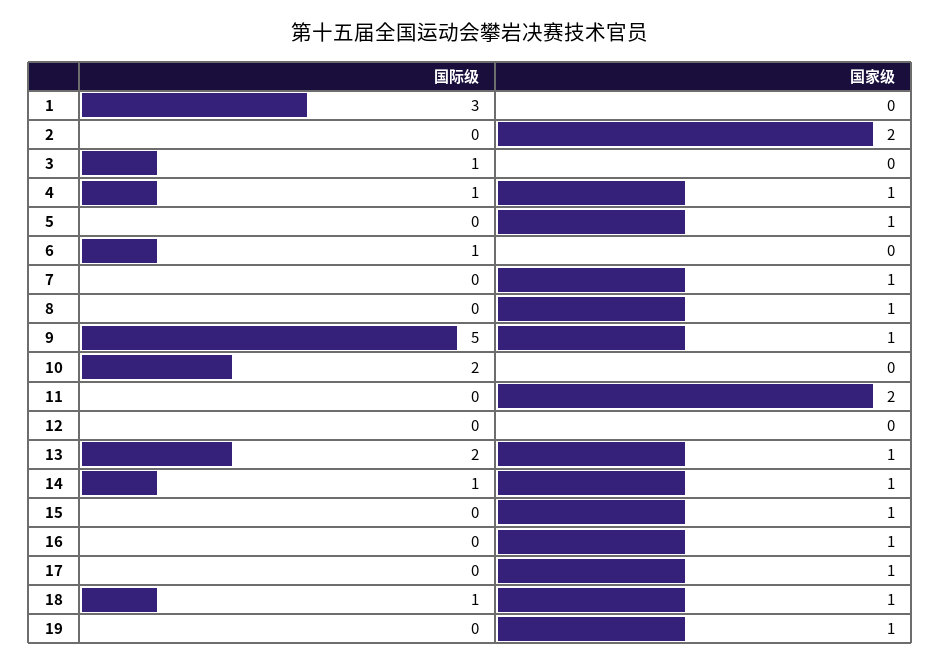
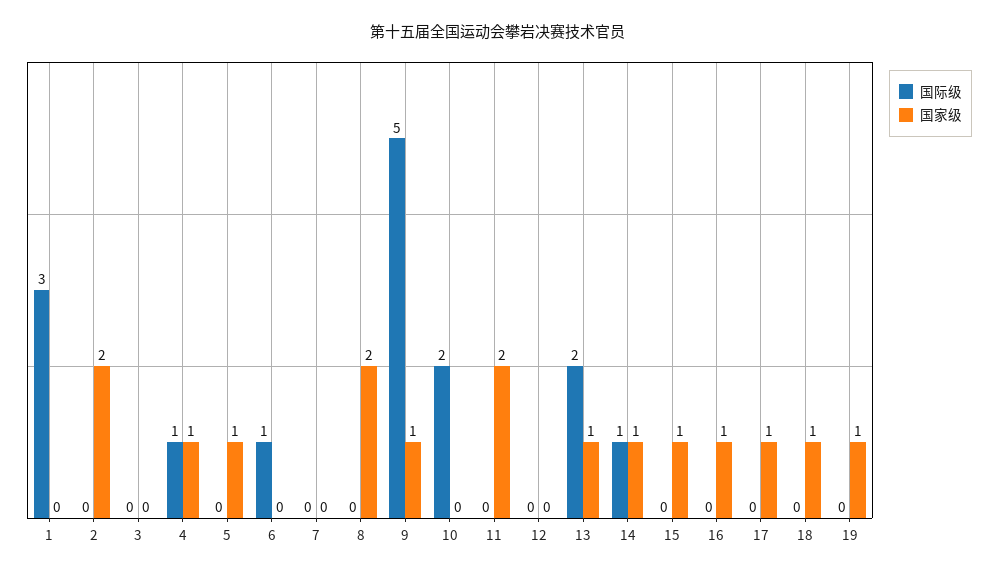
  {
    "国际级": {
      "1": 3,
      "2": 0,
-     "3": 1,
+     "3": 0,
      "4": 1,
      "5": 0,
      "6": 1,
      "7": 0,
      "8": 0,
      "9": 5,
      "10": 2,
      "11": 0,
      "12": 0,
      "13": 2,
      "14": 1,
      "15": 0,
      "16": 0,
      "17": 0,
-     "18": 1,
+     "18": 0,
      "19": 0
    },
    "国家级": {
      "1": 0,
      "2": 2,
      "3": 0,
      "4": 1,
      "5": 1,
      "6": 0,
-     "7": 1,
+     "7": 0,
-     "8": 1,
+     "8": 2,
      "9": 1,
      "10": 0,
      "11": 2,
      "12": 0,
      "13": 1,
      "14": 1,
      "15": 1,
      "16": 1,
      "17": 1,
      "18": 1,
      "19": 1
    }
  }

